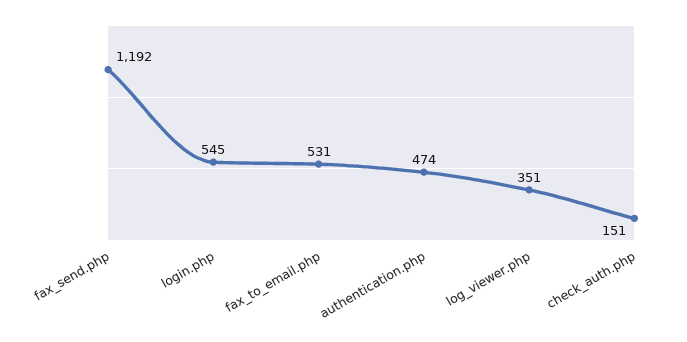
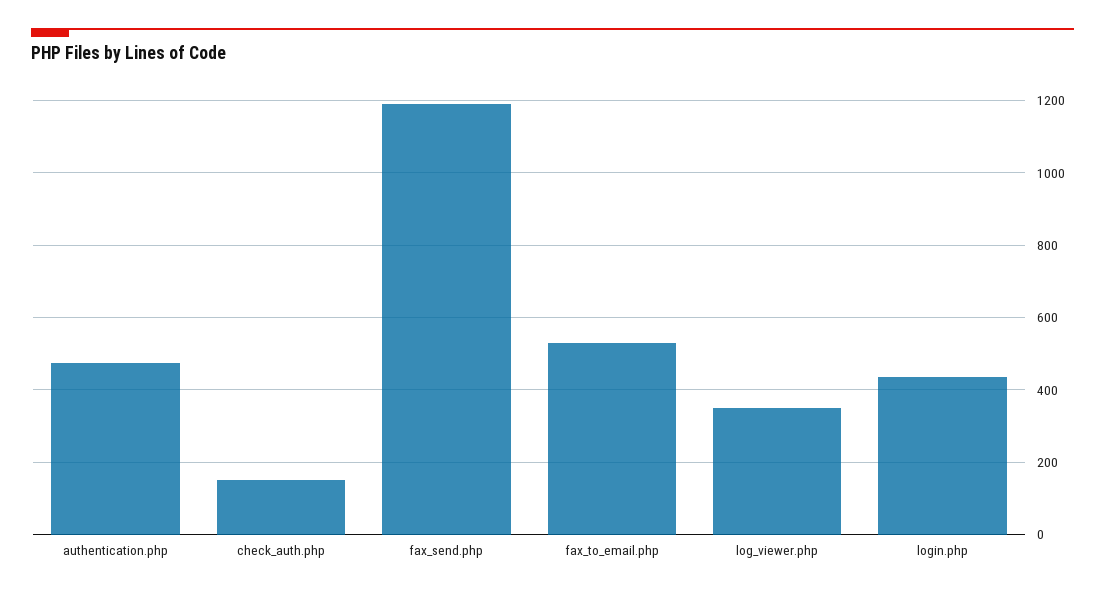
  {
    "fax_send.php": 1192,
-   "login.php": 545,
+   "login.php": 440,
    "fax_to_email.php": 531,
    "authentication.php": 474,
    "log_viewer.php": 351,
    "check_auth.php": 151
  }

